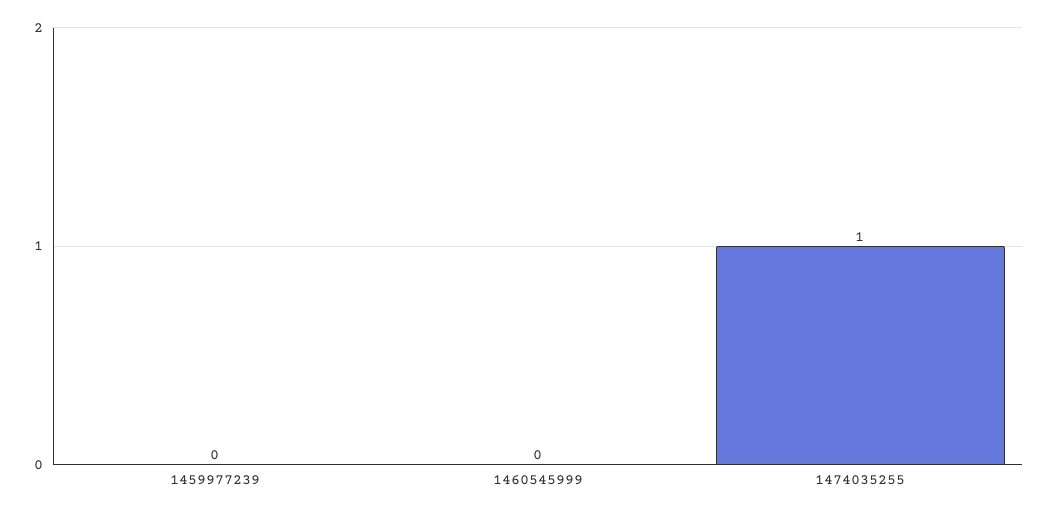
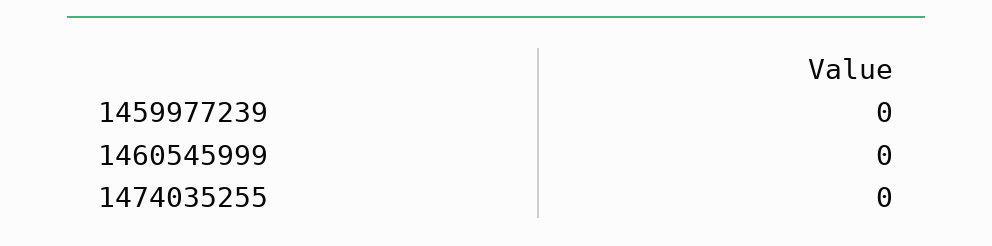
  {
    "1459977239": 0,
    "1460545999": 0,
-   "1474035255": 1
+   "1474035255": 0
  }

